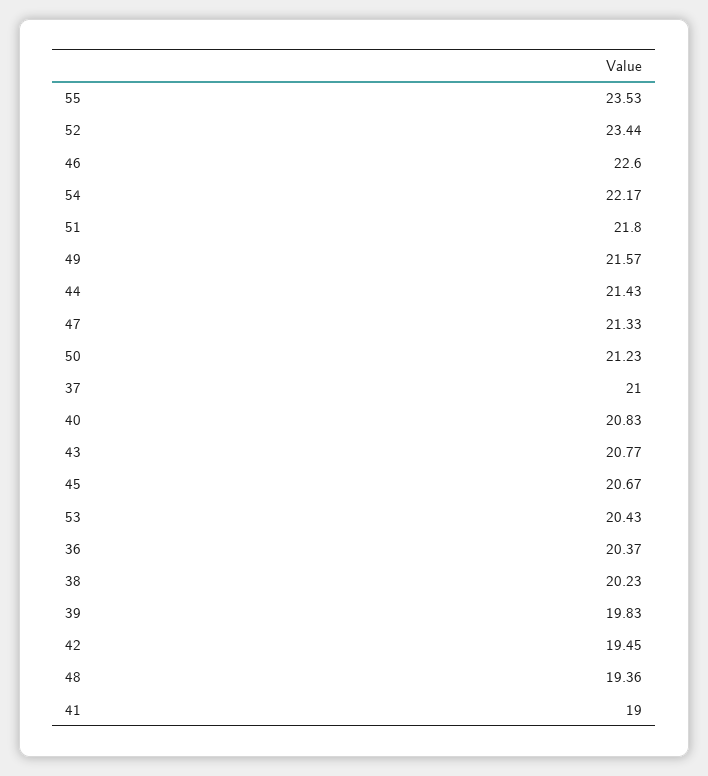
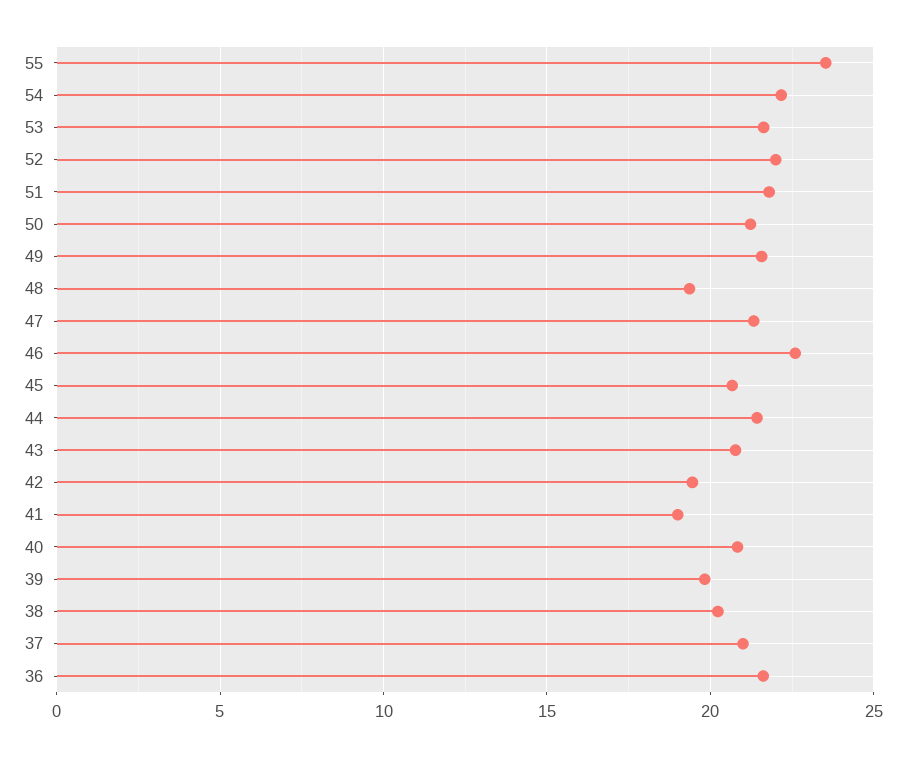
  {
    "55": 23.53,
-   "52": 23.44,
+   "52": 22,
    "46": 22.6,
    "54": 22.17,
    "51": 21.8,
    "49": 21.57,
    "44": 21.43,
    "47": 21.33,
    "50": 21.23,
    "37": 21,
    "40": 20.83,
    "43": 20.77,
    "45": 20.67,
-   "53": 20.43,
+   "53": 21.5,
-   "36": 20.37,
+   "36": 21.5,
    "38": 20.23,
    "39": 19.83,
    "42": 19.45,
    "48": 19.36,
    "41": 19
  }

